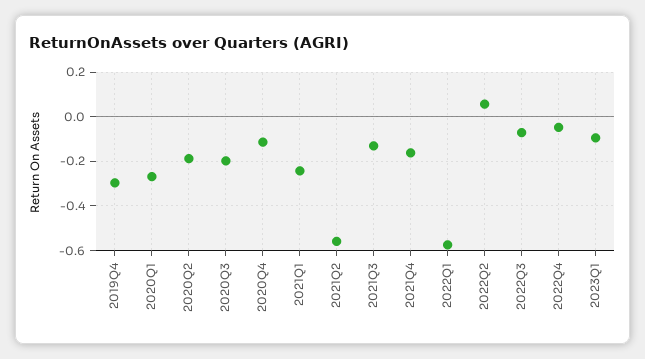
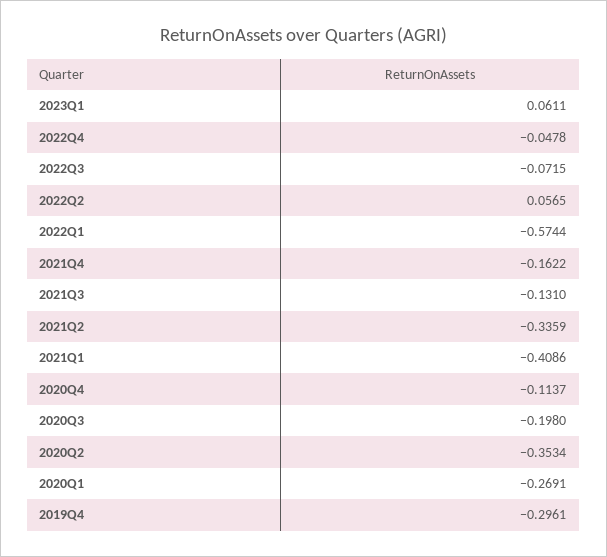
  {
    "2019Q4": -0.2961,
    "2020Q1": -0.2691,
-   "2020Q2": -0.2,
+   "2020Q2": -0.3534,
    "2020Q3": -0.198,
    "2020Q4": -0.1137,
-   "2021Q1": -0.25,
+   "2021Q1": -0.4086,
-   "2021Q2": -0.55,
+   "2021Q2": -0.3359,
    "2021Q3": -0.131,
    "2021Q4": -0.1622,
    "2022Q1": -0.5744,
    "2022Q2": 0.0565,
    "2022Q3": -0.0715,
    "2022Q4": -0.0478,
-   "2023Q1": -0.1
+   "2023Q1": 0.0611
  }

